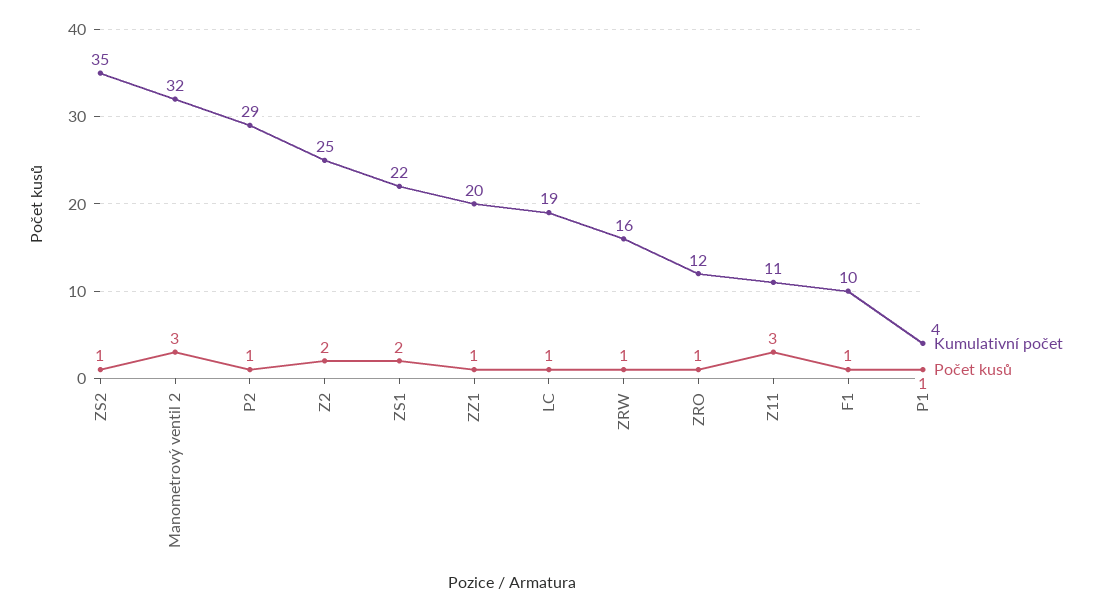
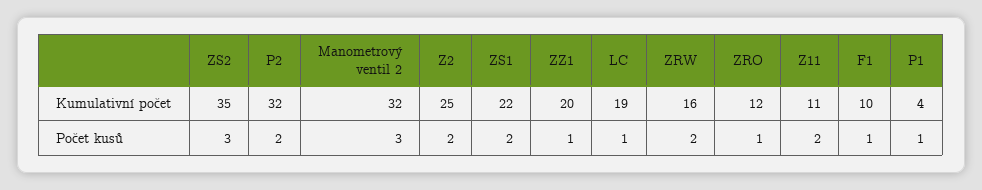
  {
    "Kumulativní počet": {
      "ZS2": 35,
      "Manometrový ventil 2": 32,
-     "P2": 29,
+     "P2": 32,
      "Z2": 25,
      "ZS1": 22,
      "ZZ1": 20,
      "LC": 19,
      "ZRW": 16,
      "ZRO": 12,
      "Z11": 11,
      "F1": 10,
      "P1": 4
    },
    "Počet kusů": {
-     "ZS2": 1,
+     "ZS2": 3,
      "Manometrový ventil 2": 3,
-     "P2": 1,
+     "P2": 2,
      "Z2": 2,
      "ZS1": 2,
      "ZZ1": 1,
      "LC": 1,
-     "ZRW": 1,
+     "ZRW": 2,
      "ZRO": 1,
-     "Z11": 3,
+     "Z11": 2,
      "F1": 1,
      "P1": 1
    }
  }

